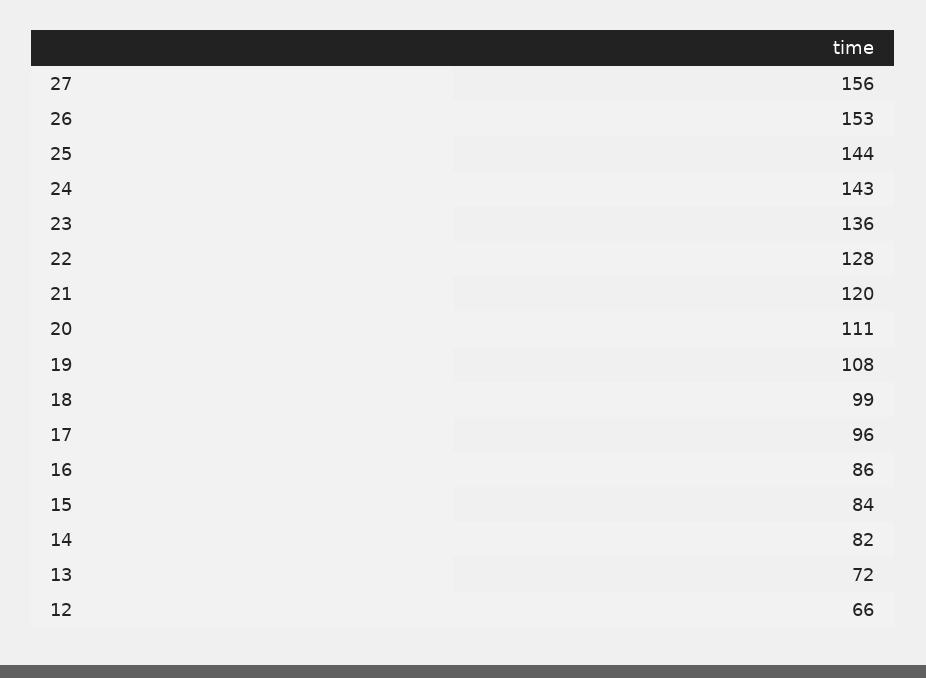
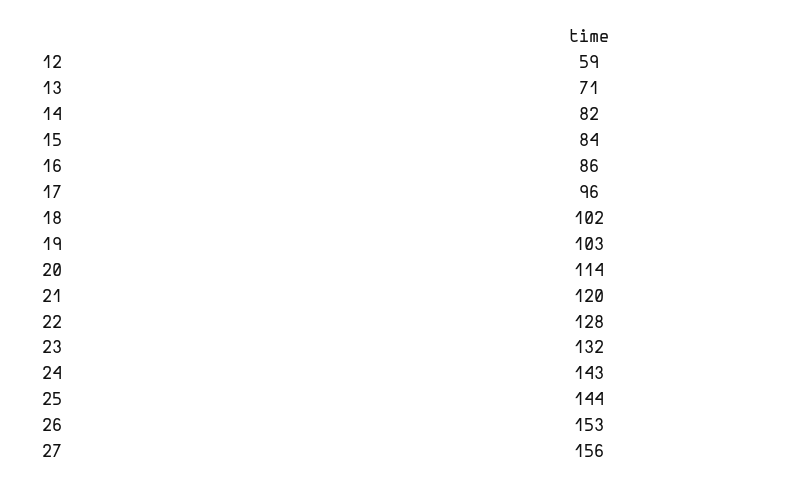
  {
    "27": 156,
    "26": 153,
    "25": 144,
    "24": 143,
-   "23": 136,
+   "23": 132,
    "22": 128,
    "21": 120,
-   "20": 111,
+   "20": 114,
-   "19": 108,
+   "19": 103,
-   "18": 99,
+   "18": 102,
    "17": 96,
    "16": 86,
    "15": 84,
    "14": 82,
-   "13": 72,
+   "13": 71,
-   "12": 66
+   "12": 59
  }

